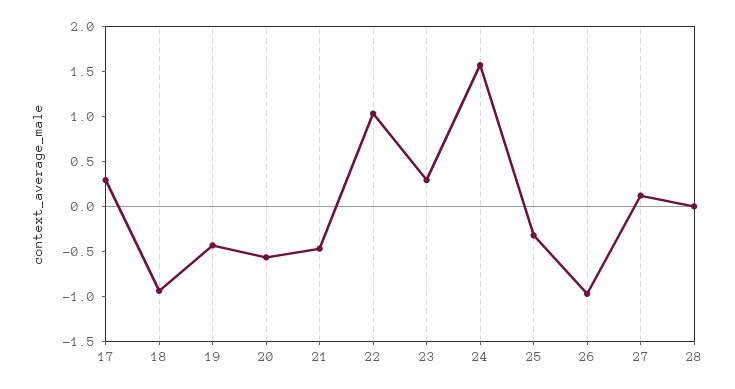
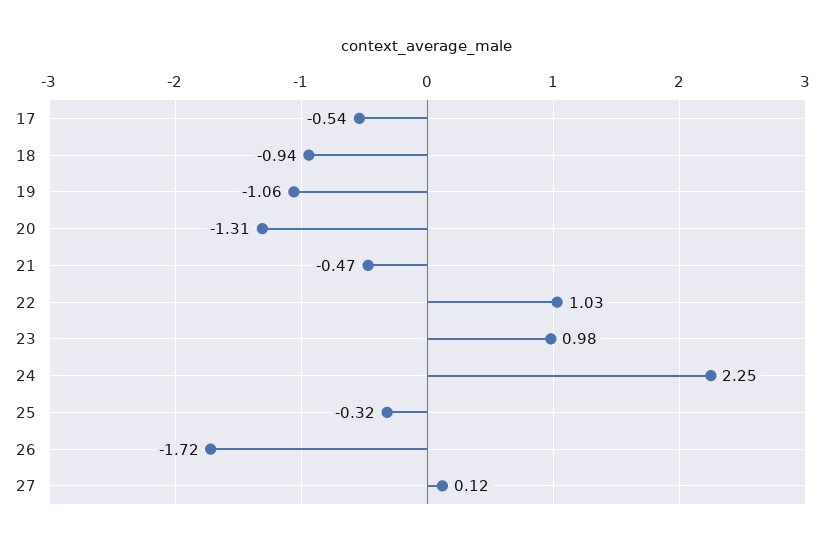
  {
-   "17": 0.3,
+   "17": -0.54,
    "18": -0.94,
-   "19": -0.4,
+   "19": -1.06,
-   "20": -0.6,
+   "20": -1.31,
    "21": -0.47,
    "22": 1.03,
-   "23": 0.3,
+   "23": 0.98,
-   "24": 1.6,
+   "24": 2.25,
    "25": -0.32,
-   "26": -1,
+   "26": -1.72,
-   "27": 0.12,
+   "27": 0.12
-   "28": 0
  }

